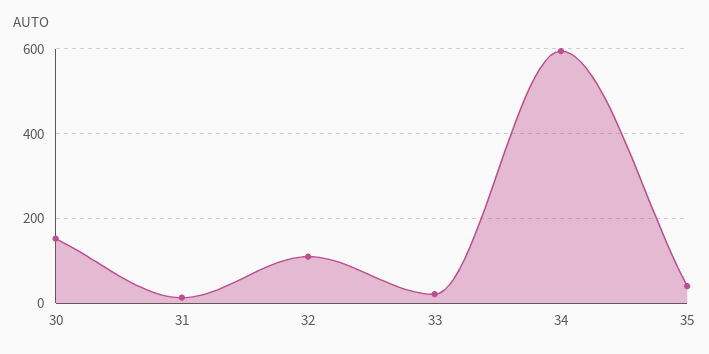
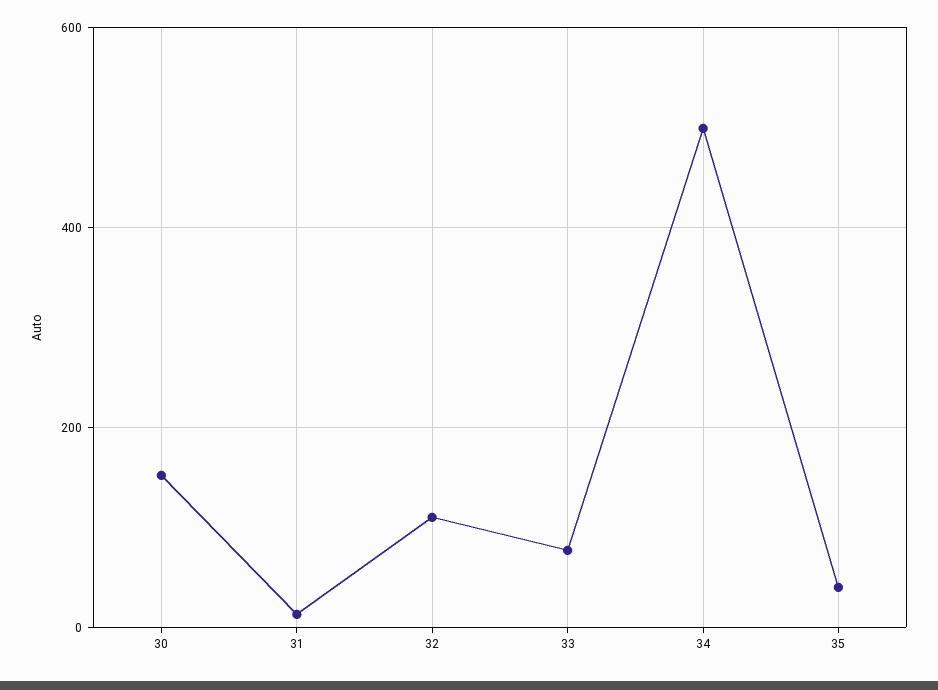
  {
    "30": 160,
    "31": 20,
    "32": 120,
-   "33": 20,
+   "33": 80,
-   "34": 600,
+   "34": 500,
    "35": 40
  }

